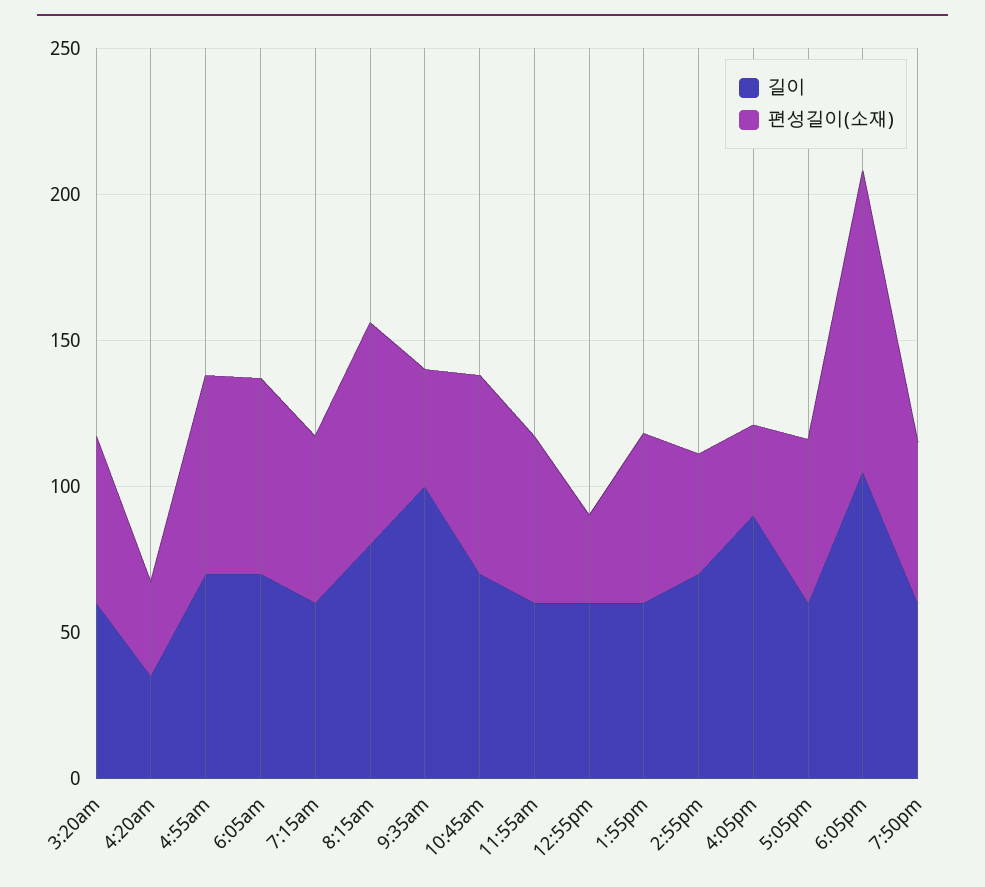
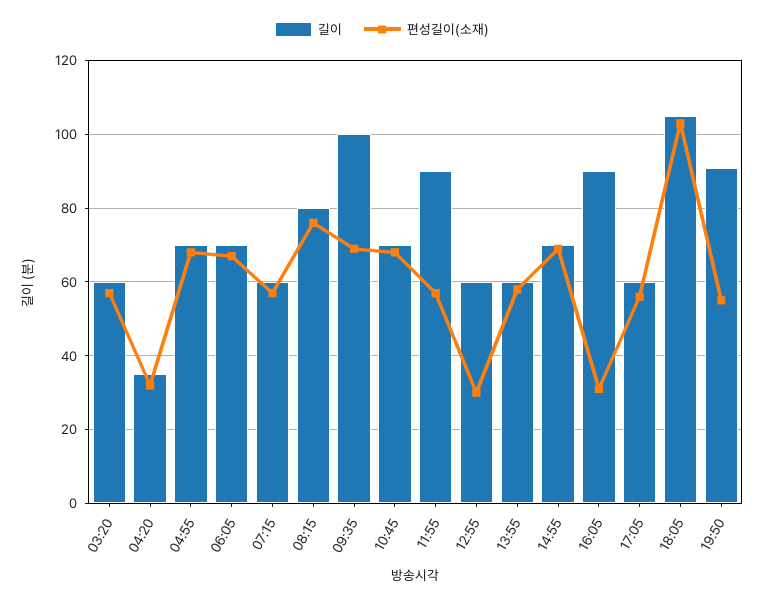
  {
    "길이": {
      "3:20am": 60,
      "4:20am": 35,
      "4:55am": 70,
      "6:05am": 70,
      "7:15am": 60,
      "8:15am": 80,
      "9:35am": 100,
      "10:45am": 70,
-     "11:55am": 60,
+     "11:55am": 90,
      "12:55pm": 60,
      "1:55pm": 60,
      "2:55pm": 70,
      "4:05pm": 90,
      "5:05pm": 60,
      "6:05pm": 105,
-     "7:50pm": 60
+     "7:50pm": 90
    },
    "편성길이(소재)": {
      "3:20am": 55,
      "4:20am": 30,
      "4:55am": 70,
      "6:05am": 65,
      "7:15am": 55,
      "8:15am": 75,
-     "9:35am": 40,
+     "9:35am": 70,
      "10:45am": 70,
      "11:55am": 55,
      "12:55pm": 30,
      "1:55pm": 60,
-     "2:55pm": 40,
+     "2:55pm": 70,
      "4:05pm": 30,
      "5:05pm": 55,
      "6:05pm": 105,
      "7:50pm": 55
    }
  }

